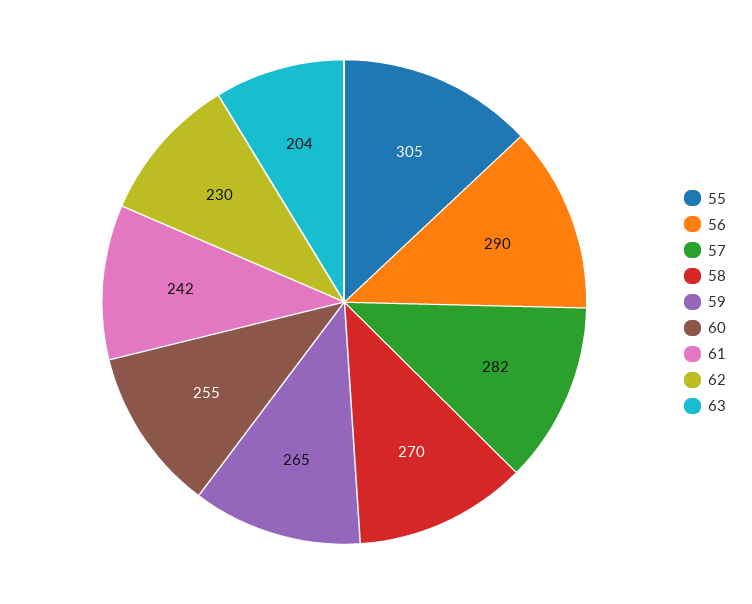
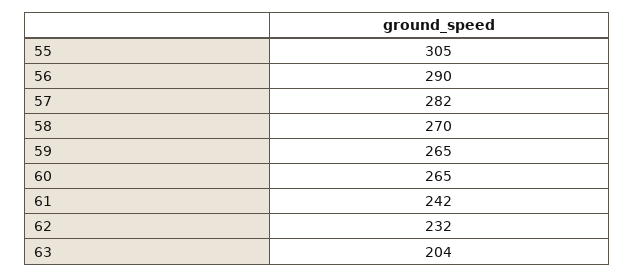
  {
    "55": 305,
    "56": 290,
    "57": 282,
    "58": 270,
    "59": 265,
-   "60": 255,
+   "60": 265,
    "61": 242,
-   "62": 230,
+   "62": 232,
    "63": 204
  }

